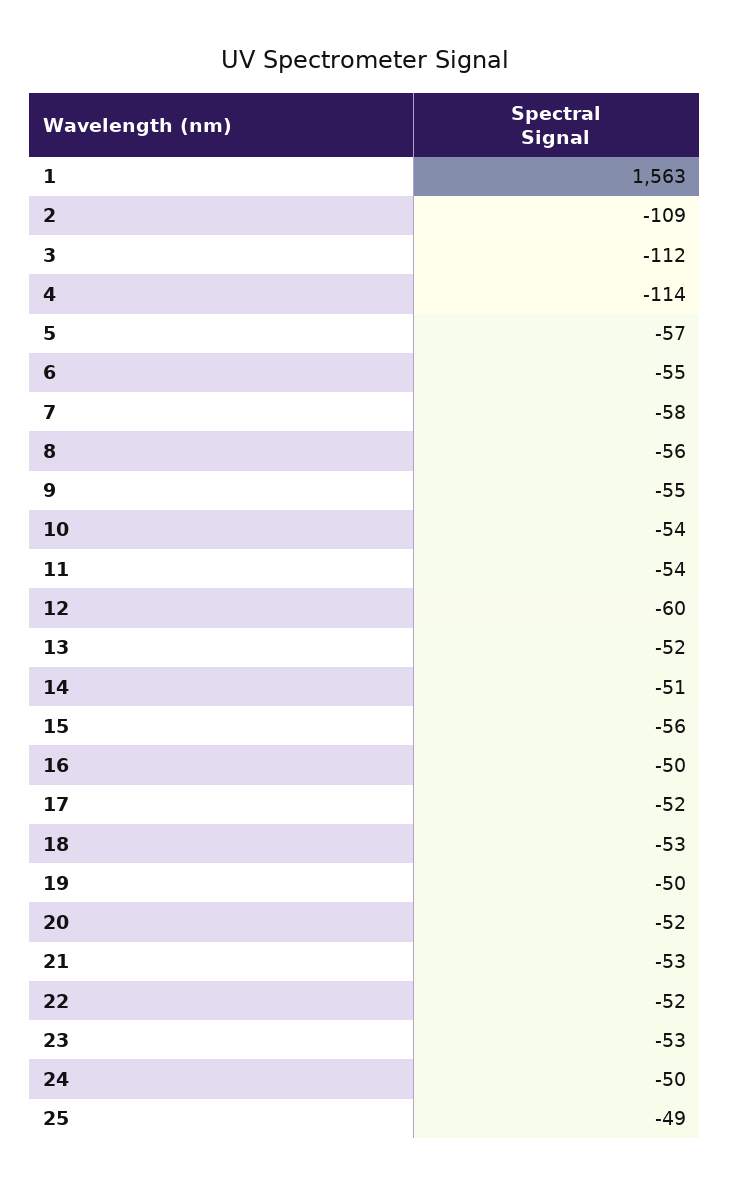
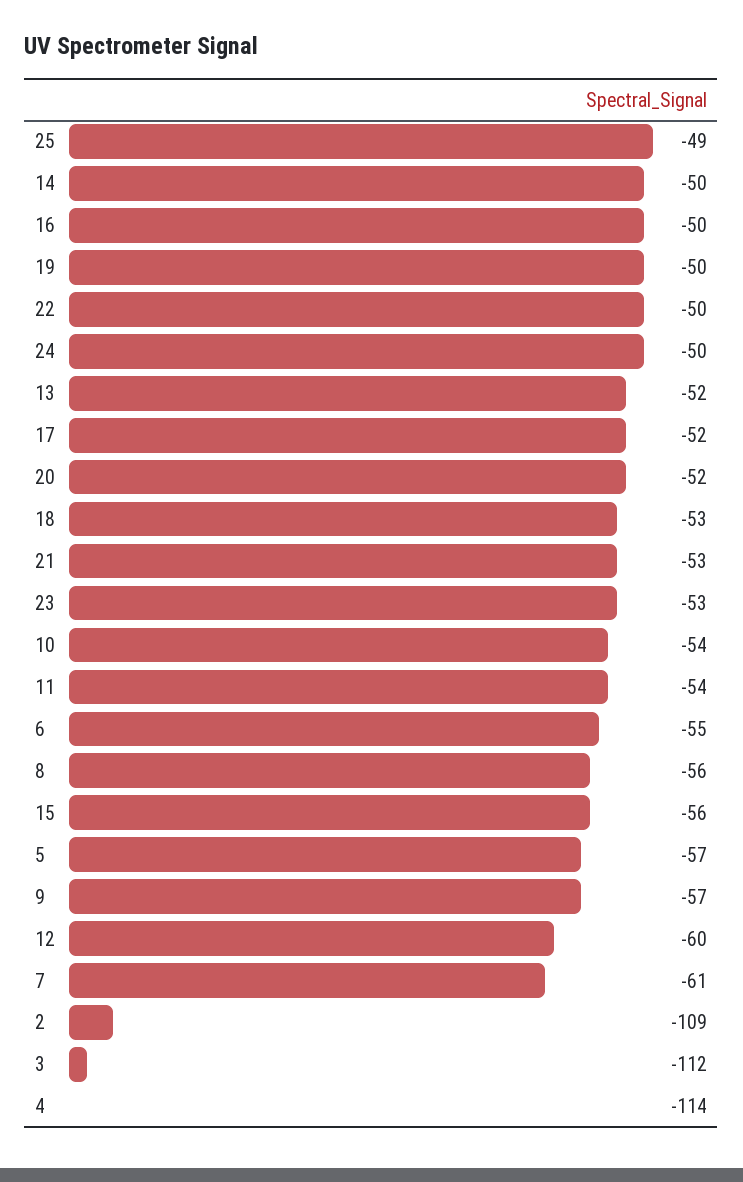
  {
-   "1": 1563,
    "2": -109,
    "3": -112,
    "4": -114,
    "5": -57,
    "6": -55,
-   "7": -58,
+   "7": -61,
    "8": -56,
-   "9": -55,
+   "9": -57,
    "10": -54,
    "11": -54,
    "12": -60,
    "13": -52,
-   "14": -51,
+   "14": -50,
    "15": -56,
    "16": -50,
    "17": -52,
    "18": -53,
    "19": -50,
    "20": -52,
    "21": -53,
-   "22": -52,
+   "22": -50,
    "23": -53,
    "24": -50,
    "25": -49
  }

